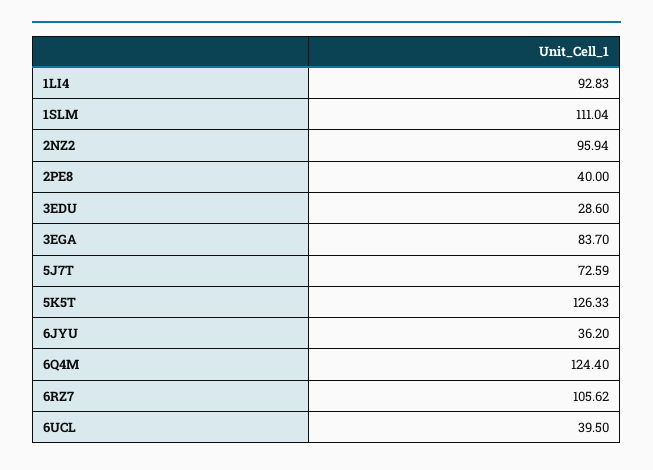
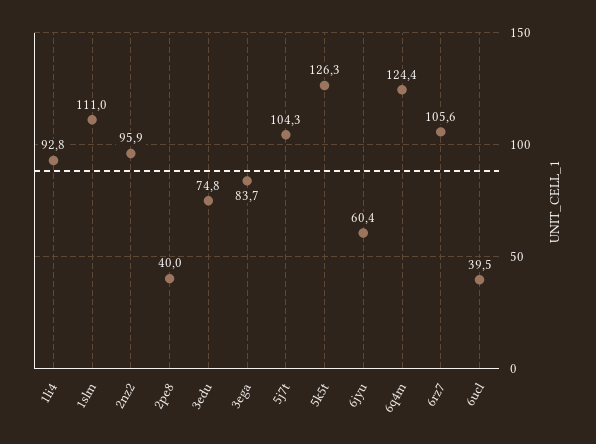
  {
    "1LI4": 92.83,
    "1SLM": 111.04,
    "2NZ2": 95.94,
    "2PE8": 40,
-   "3EDU": 28.6,
+   "3EDU": 74.8,
    "3EGA": 83.7,
-   "5J7T": 72.59,
+   "5J7T": 104.3,
    "5K5T": 126.33,
-   "6JYU": 36.2,
+   "6JYU": 60.4,
    "6Q4M": 124.4,
    "6RZ7": 105.62,
    "6UCL": 39.5
  }

